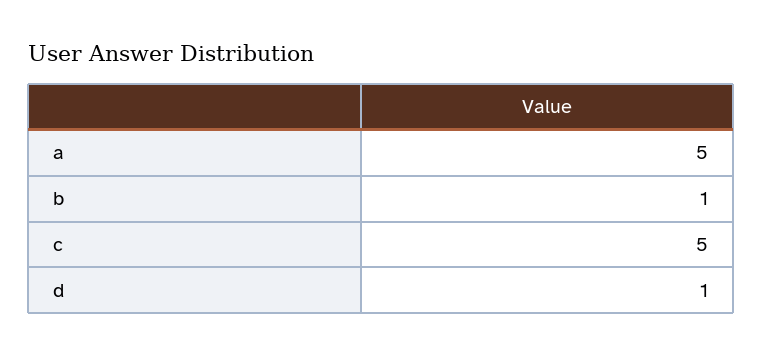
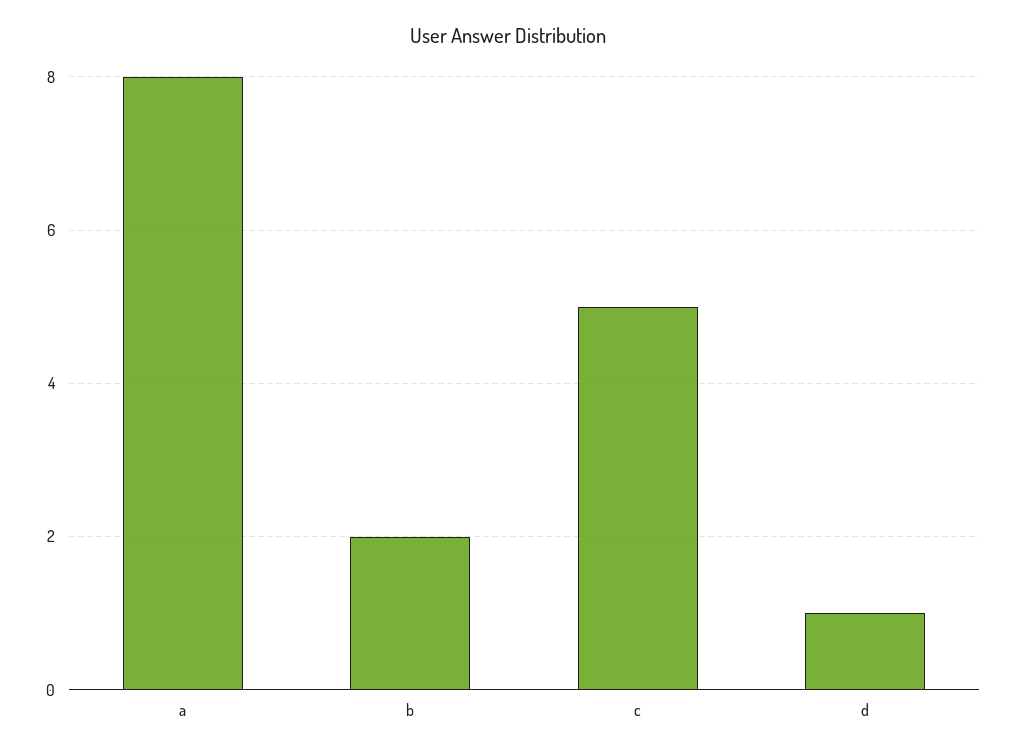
  {
-   "a": 5,
+   "a": 8,
-   "b": 1,
+   "b": 2,
    "c": 5,
    "d": 1
  }

